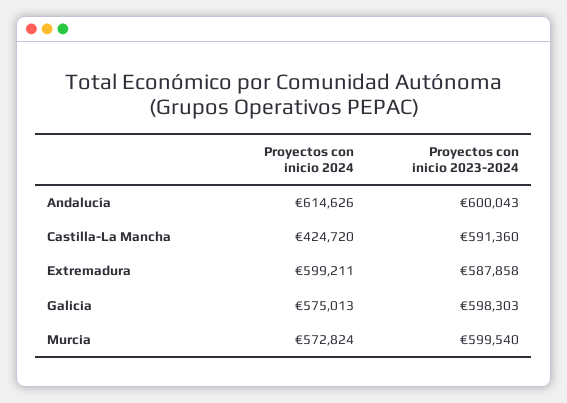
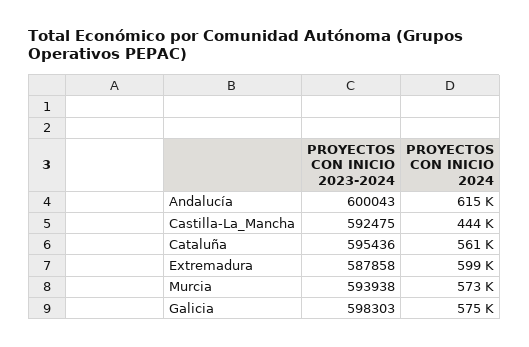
  {
    "Proyectos con inicio 2024": {
      "Andalucía": 614626,
-     "Castilla-La Mancha": 424720,
+     "Castilla-La Mancha": 444000,
      "Extremadura": 599211,
      "Galicia": 575013,
-     "Murcia": 572824
+     "Murcia": 572824,
+     "Cataluña": 561000
    },
    "Proyectos con inicio 2023-2024": {
      "Andalucía": 600043,
-     "Castilla-La Mancha": 591360,
+     "Castilla-La Mancha": 592475,
      "Extremadura": 587858,
      "Galicia": 598303,
-     "Murcia": 599540
+     "Murcia": 593938,
+     "Cataluña": 595436
    }
  }

